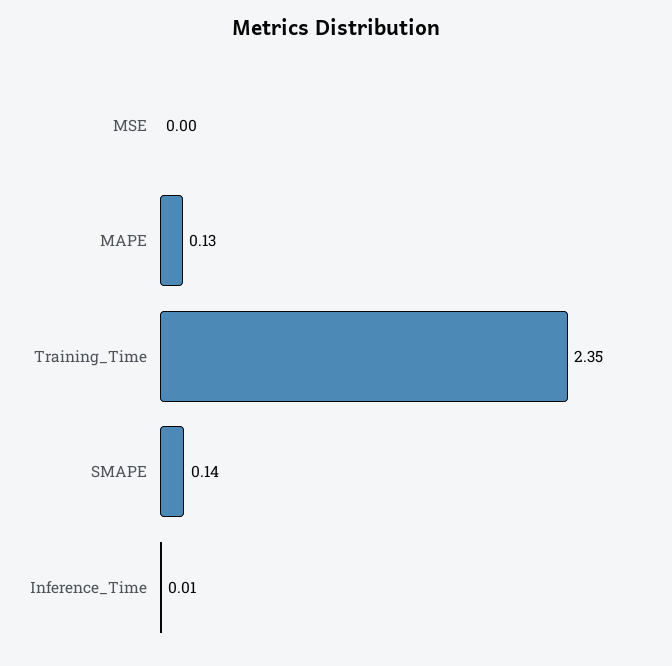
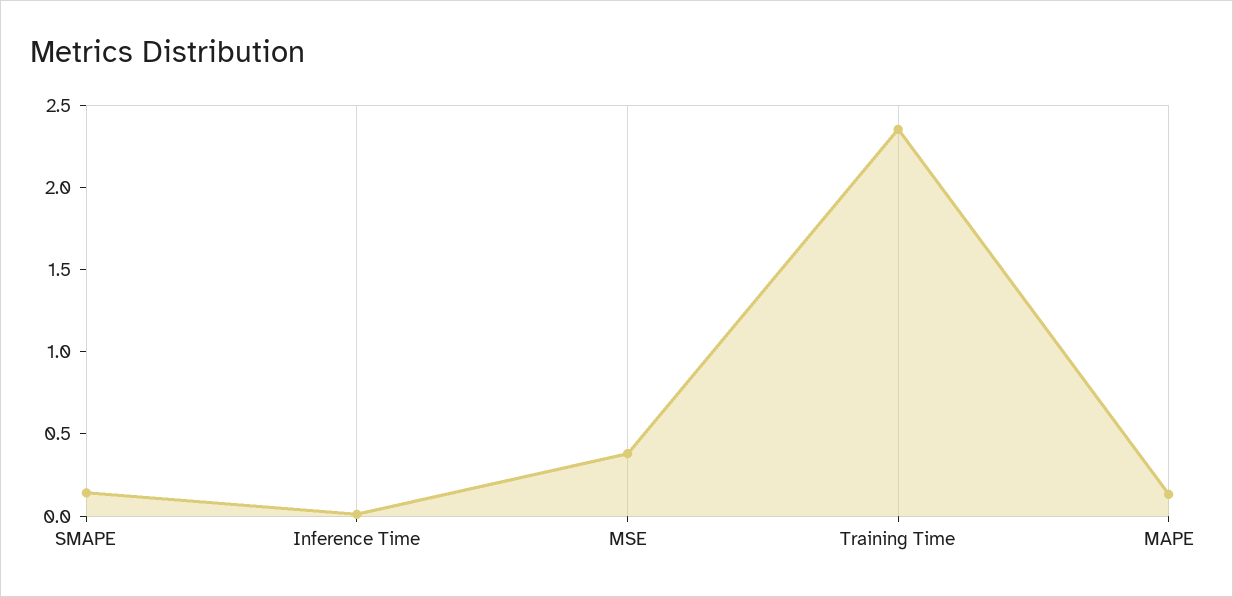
  {
-   "MSE": 0,
+   "MSE": 0.4,
    "MAPE": 0.13,
    "Training_Time": 2.35,
    "SMAPE": 0.14,
    "Inference_Time": 0.01
  }

